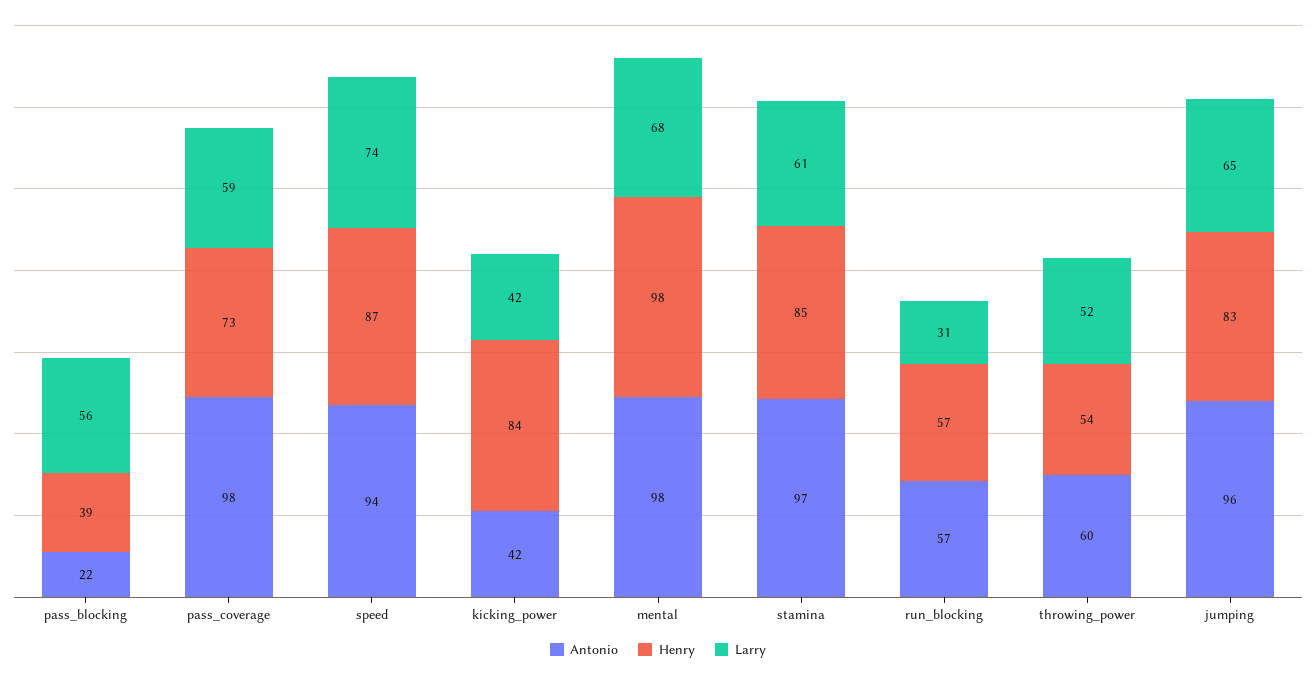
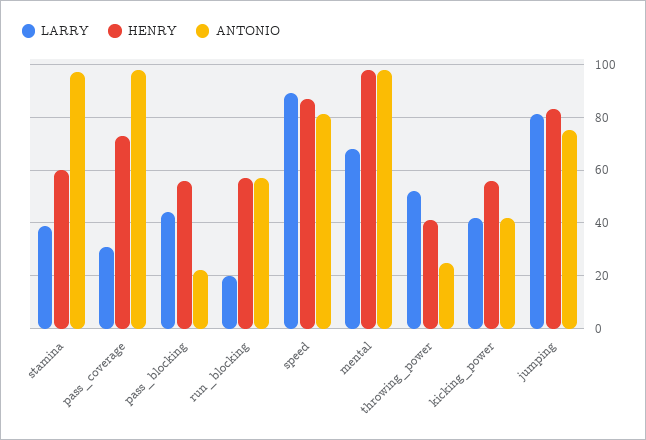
  {
    "Antonio": {
      "pass_blocking": 22,
      "pass_coverage": 98,
-     "speed": 94,
+     "speed": 80,
      "kicking_power": 42,
      "mental": 98,
      "stamina": 97,
      "run_blocking": 57,
-     "throwing_power": 60,
+     "throwing_power": 25,
-     "jumping": 96
+     "jumping": 75
    },
    "Henry": {
-     "pass_blocking": 39,
+     "pass_blocking": 55,
      "pass_coverage": 73,
      "speed": 87,
-     "kicking_power": 84,
+     "kicking_power": 55,
      "mental": 98,
-     "stamina": 85,
+     "stamina": 60,
      "run_blocking": 57,
-     "throwing_power": 54,
+     "throwing_power": 40,
      "jumping": 83
    },
    "Larry": {
-     "pass_blocking": 56,
+     "pass_blocking": 45,
-     "pass_coverage": 59,
+     "pass_coverage": 30,
-     "speed": 74,
+     "speed": 90,
      "kicking_power": 42,
      "mental": 68,
-     "stamina": 61,
+     "stamina": 40,
-     "run_blocking": 31,
+     "run_blocking": 20,
      "throwing_power": 52,
-     "jumping": 65
+     "jumping": 80
    }
  }

